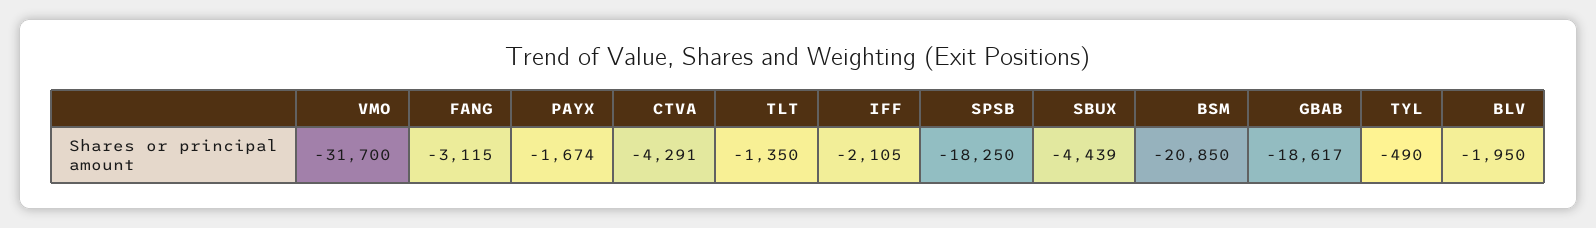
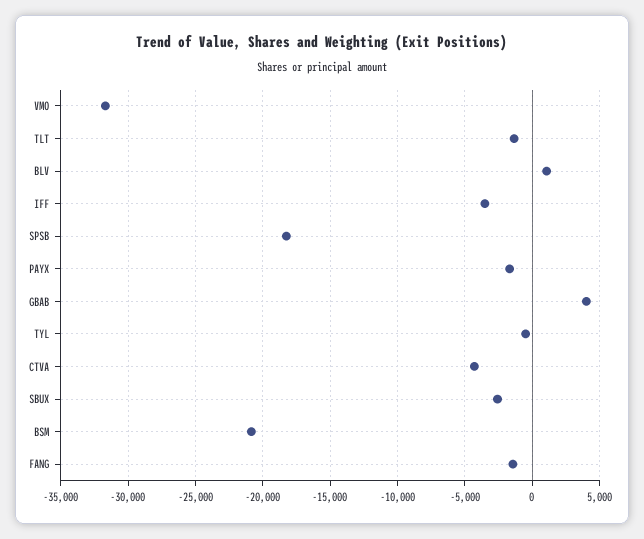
  {
    "VMO": -31700,
-   "FANG": -3115,
+   "FANG": -1500,
    "PAYX": -1674,
    "CTVA": -4291,
    "TLT": -1350,
-   "IFF": -2105,
+   "IFF": -3500,
    "SPSB": -18250,
-   "SBUX": -4439,
+   "SBUX": -2500,
    "BSM": -20850,
-   "GBAB": -18617,
+   "GBAB": 4000,
    "TYL": -490,
-   "BLV": -1950
+   "BLV": 1000
  }

